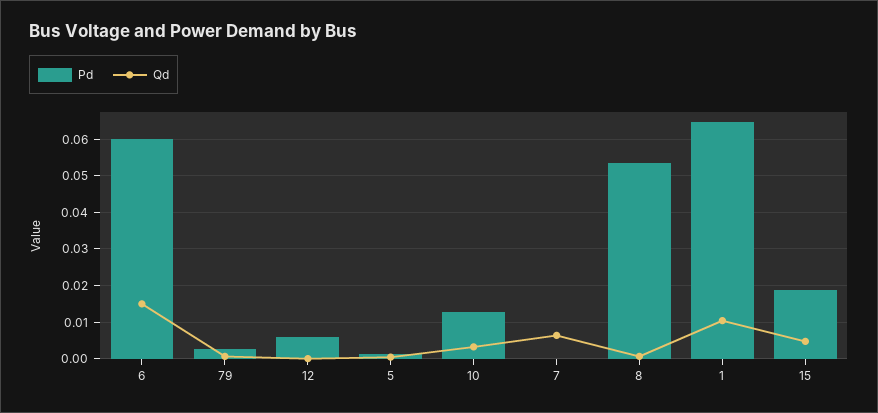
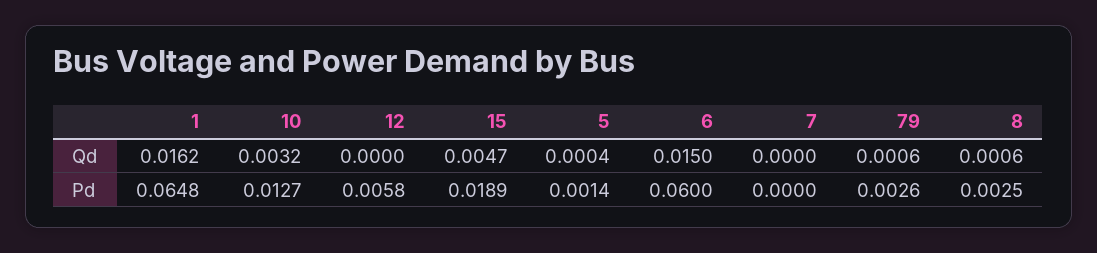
  {
    "Pd": {
      "6": 0.06,
      "79": 0.0026,
      "12": 0.0058,
      "5": 0.0014,
      "10": 0.0127,
      "7": 0,
-     "8": 0.054,
+     "8": 0.0025,
      "1": 0.0648,
      "15": 0.0189
    },
    "Qd": {
      "6": 0.015,
      "79": 0.0006,
      "12": 0,
      "5": 0.0004,
      "10": 0.0032,
-     "7": 0.006,
+     "7": 0,
      "8": 0.0006,
-     "1": 0.01,
+     "1": 0.0162,
      "15": 0.0047
    }
  }

